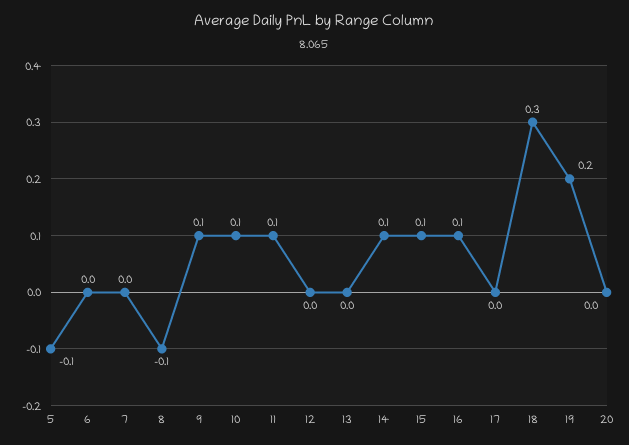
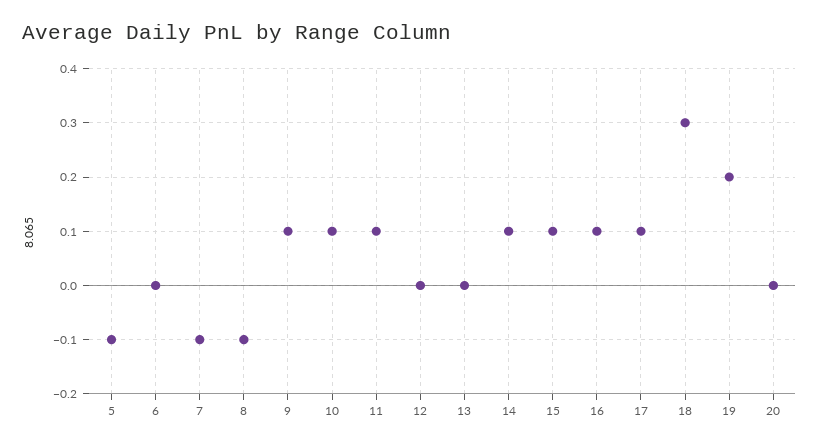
  {
    "5": -0.1,
    "6": 0,
-   "7": 0,
+   "7": -0.1,
    "8": -0.1,
    "9": 0.1,
    "10": 0.1,
    "11": 0.1,
    "12": 0,
    "13": 0,
    "14": 0.1,
    "15": 0.1,
    "16": 0.1,
-   "17": 0,
+   "17": 0.1,
    "18": 0.3,
    "19": 0.2,
    "20": 0
  }

